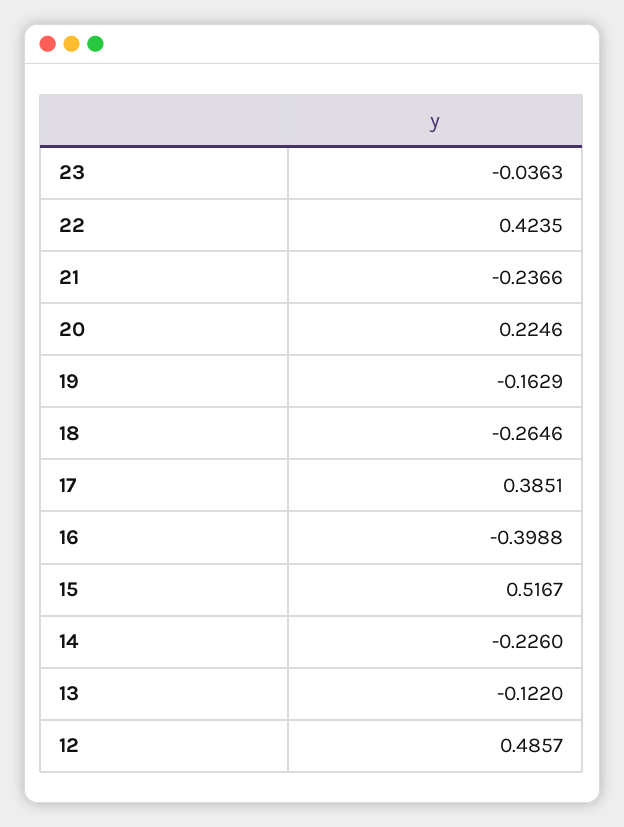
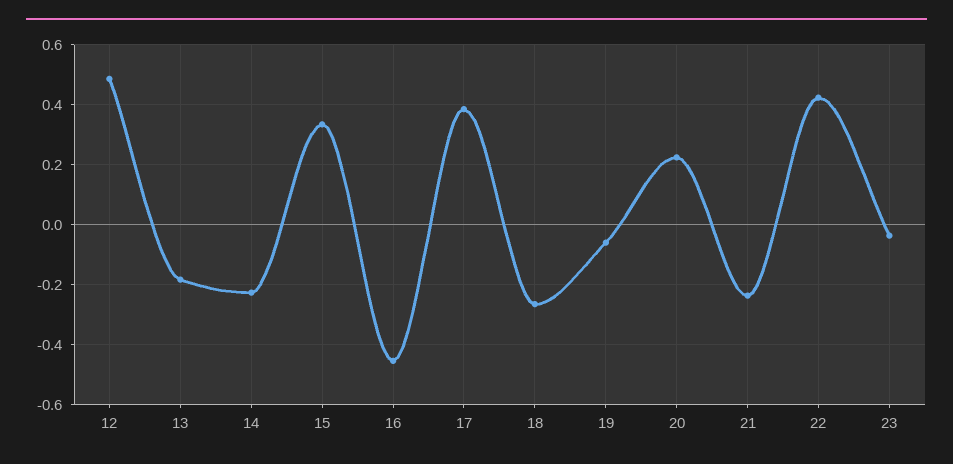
  {
    "23": -0.0363,
    "22": 0.4235,
    "21": -0.2366,
    "20": 0.2246,
-   "19": -0.1629,
+   "19": -0.06,
    "18": -0.2646,
    "17": 0.3851,
-   "16": -0.3988,
+   "16": -0.46,
-   "15": 0.5167,
+   "15": 0.34,
    "14": -0.226,
-   "13": -0.122,
+   "13": -0.18,
    "12": 0.4857
  }

